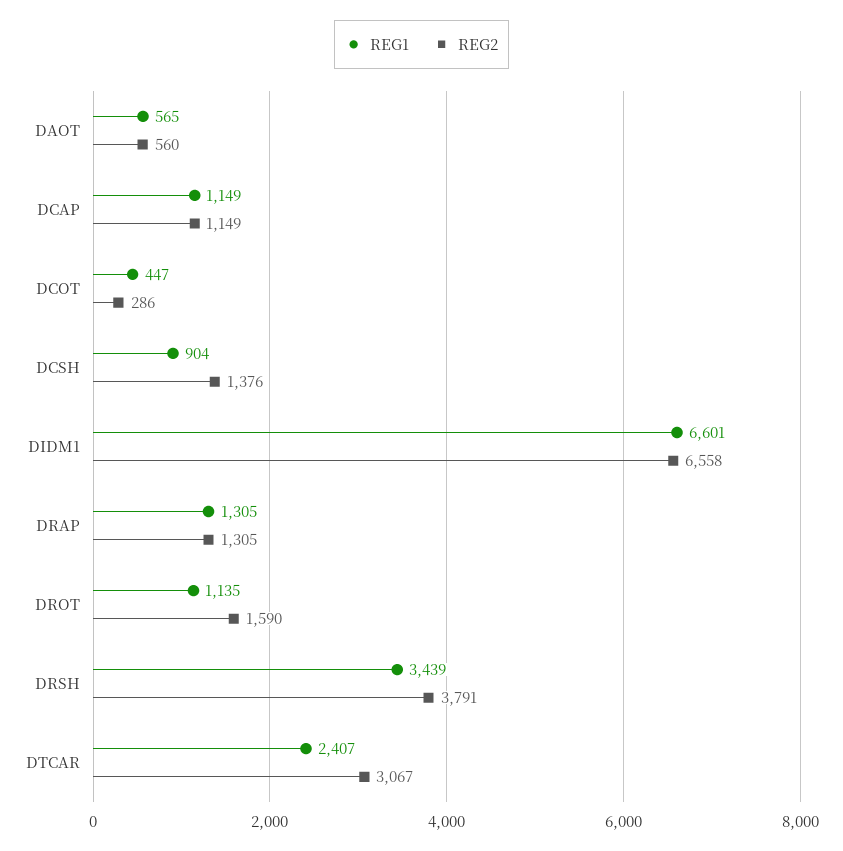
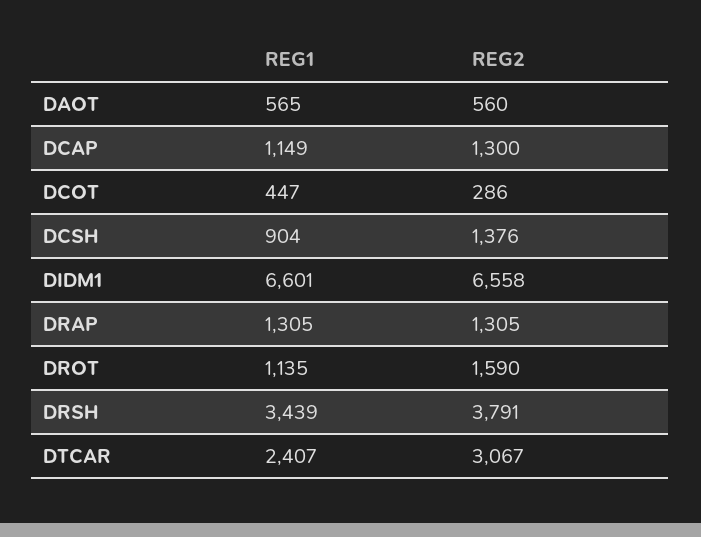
  {
    "REG1": {
      "DAOT": 565,
      "DCAP": 1149,
      "DCOT": 447,
      "DCSH": 904,
      "DIDM1": 6601,
      "DRAP": 1305,
      "DROT": 1135,
      "DRSH": 3439,
      "DTCAR": 2407
    },
    "REG2": {
      "DAOT": 560,
-     "DCAP": 1149,
+     "DCAP": 1300,
      "DCOT": 286,
      "DCSH": 1376,
      "DIDM1": 6558,
      "DRAP": 1305,
      "DROT": 1590,
      "DRSH": 3791,
      "DTCAR": 3067
    }
  }

